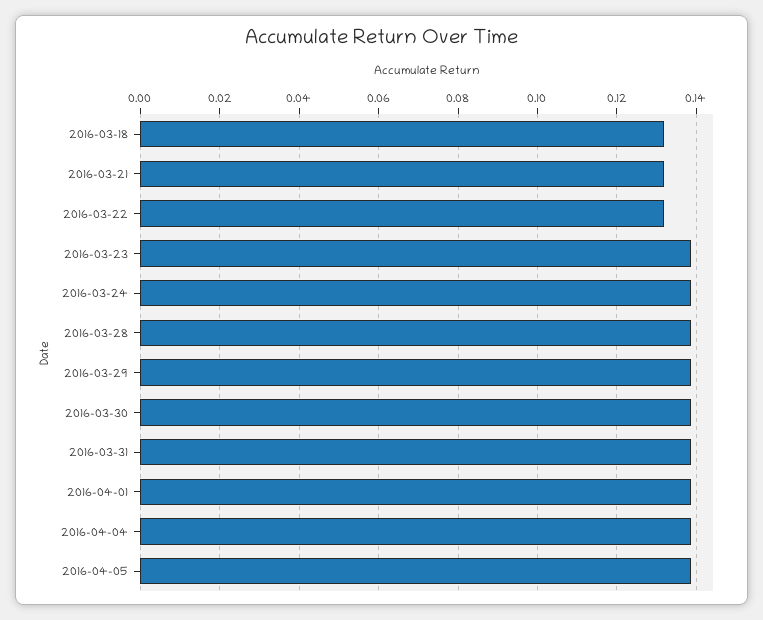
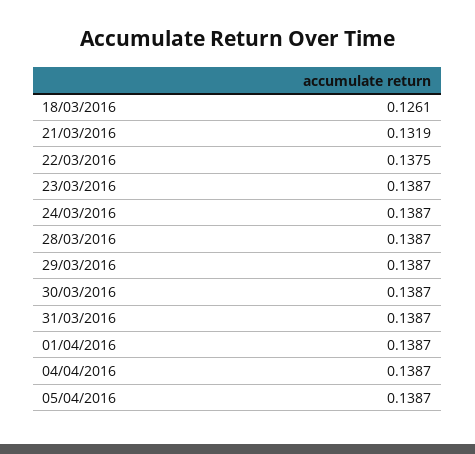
  {
-   "2016-03-18": 0.132,
+   "2016-03-18": 0.1261,
    "2016-03-21": 0.1319,
-   "2016-03-22": 0.132,
+   "2016-03-22": 0.1375,
    "2016-03-23": 0.1387,
    "2016-03-24": 0.1387,
    "2016-03-28": 0.1387,
    "2016-03-29": 0.1387,
    "2016-03-30": 0.1387,
    "2016-03-31": 0.1387,
    "2016-04-01": 0.1387,
    "2016-04-04": 0.1387,
    "2016-04-05": 0.1387
  }

